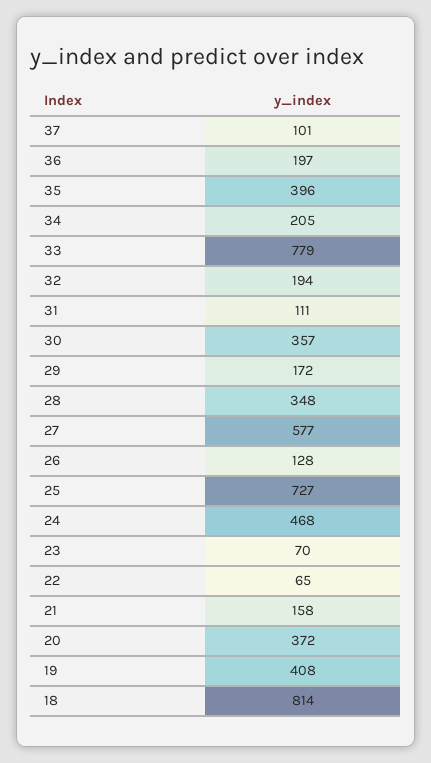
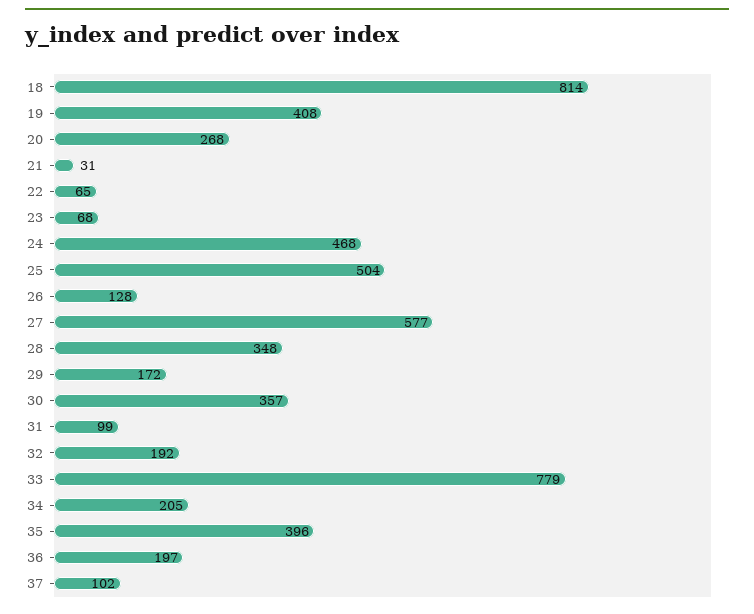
  {
-   "37": 101,
+   "37": 102,
    "36": 197,
    "35": 396,
    "34": 205,
    "33": 779,
-   "32": 194,
+   "32": 192,
-   "31": 111,
+   "31": 99,
    "30": 357,
    "29": 172,
    "28": 348,
    "27": 577,
    "26": 128,
-   "25": 727,
+   "25": 504,
    "24": 468,
-   "23": 70,
+   "23": 68,
    "22": 65,
-   "21": 158,
+   "21": 31,
-   "20": 372,
+   "20": 268,
    "19": 408,
    "18": 814
  }

